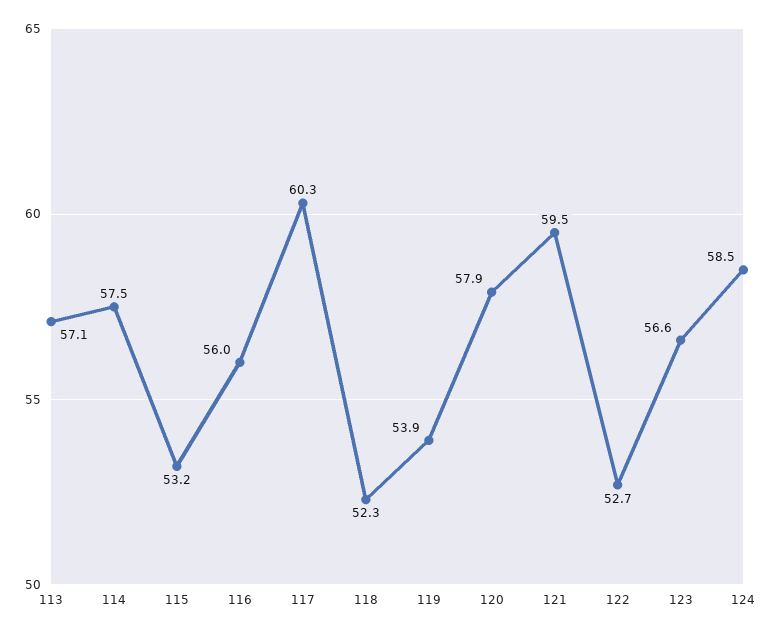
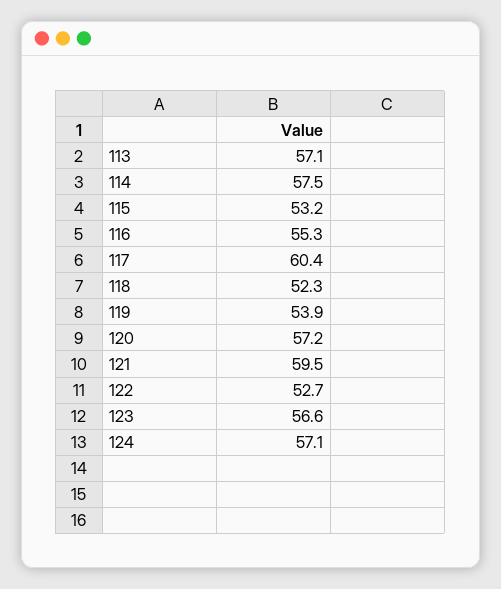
  {
    "113": 57.1,
    "114": 57.5,
    "115": 53.2,
-   "116": 56,
+   "116": 55.3,
-   "117": 60.3,
+   "117": 60.4,
    "118": 52.3,
    "119": 53.9,
-   "120": 57.9,
+   "120": 57.2,
    "121": 59.5,
    "122": 52.7,
    "123": 56.6,
-   "124": 58.5
+   "124": 57.1
  }

